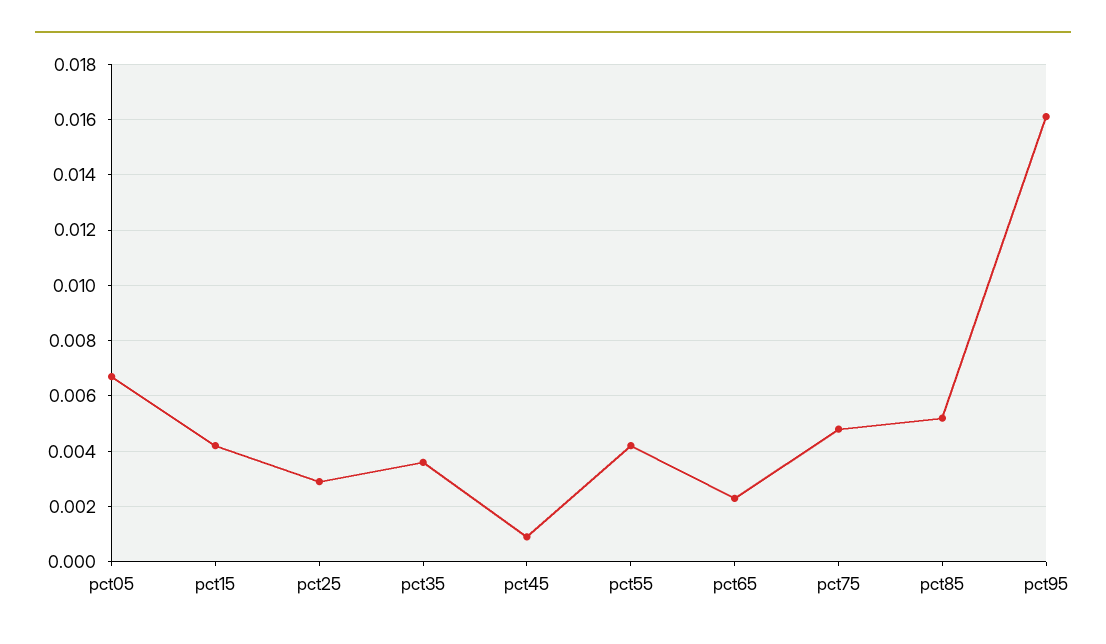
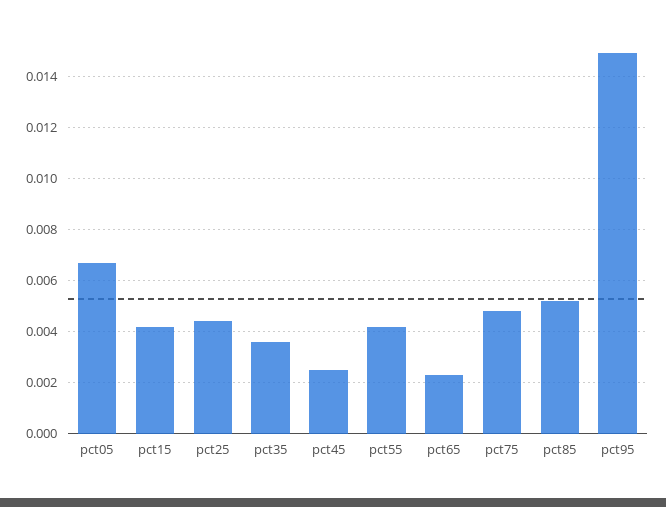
  {
    "pct05": 0.0065,
    "pct15": 0.004,
-   "pct25": 0.003,
+   "pct25": 0.0045,
    "pct35": 0.0035,
-   "pct45": 0.001,
+   "pct45": 0.0025,
    "pct55": 0.004,
    "pct65": 0.0025,
    "pct75": 0.005,
    "pct85": 0.005,
-   "pct95": 0.016
+   "pct95": 0.015
  }

